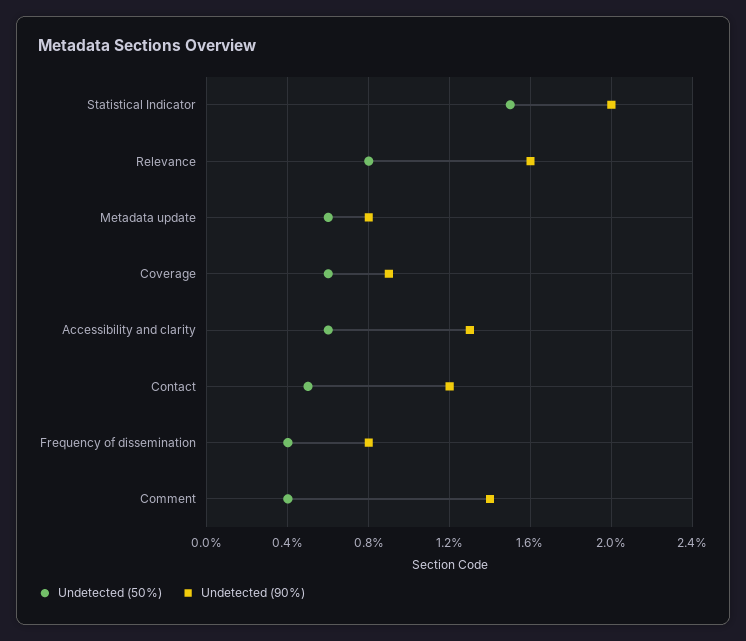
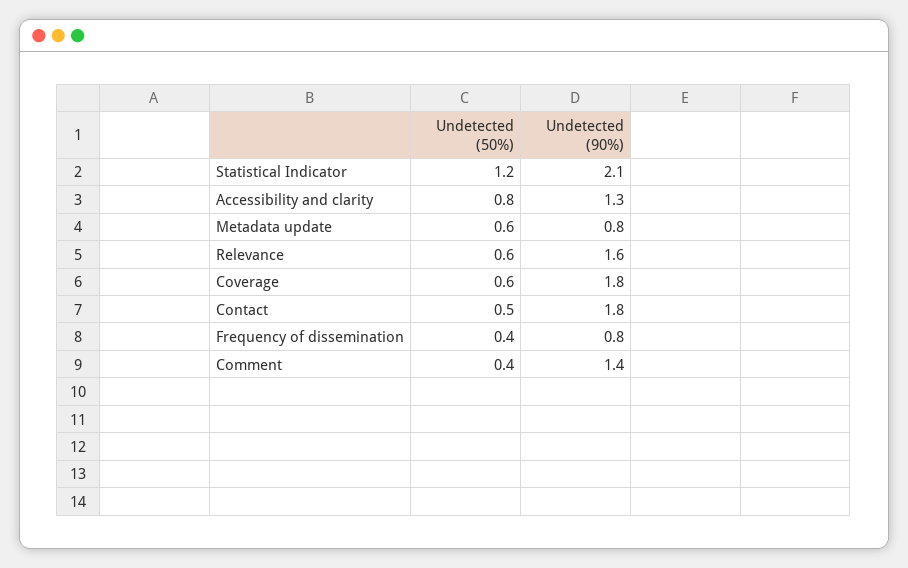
  {
    "Undetected (50%)": {
-     "Statistical Indicator": 1.5,
+     "Statistical Indicator": 1.2,
-     "Relevance": 0.8,
+     "Relevance": 0.6,
      "Metadata update": 0.6,
      "Coverage": 0.6,
-     "Accessibility and clarity": 0.6,
+     "Accessibility and clarity": 0.8,
      "Contact": 0.5,
      "Frequency of dissemination": 0.4,
      "Comment": 0.4
    },
    "Undetected (90%)": {
-     "Statistical Indicator": 2,
+     "Statistical Indicator": 2.1,
      "Relevance": 1.6,
      "Metadata update": 0.8,
-     "Coverage": 0.9,
+     "Coverage": 1.8,
      "Accessibility and clarity": 1.3,
-     "Contact": 1.2,
+     "Contact": 1.8,
      "Frequency of dissemination": 0.8,
      "Comment": 1.4
    }
  }

